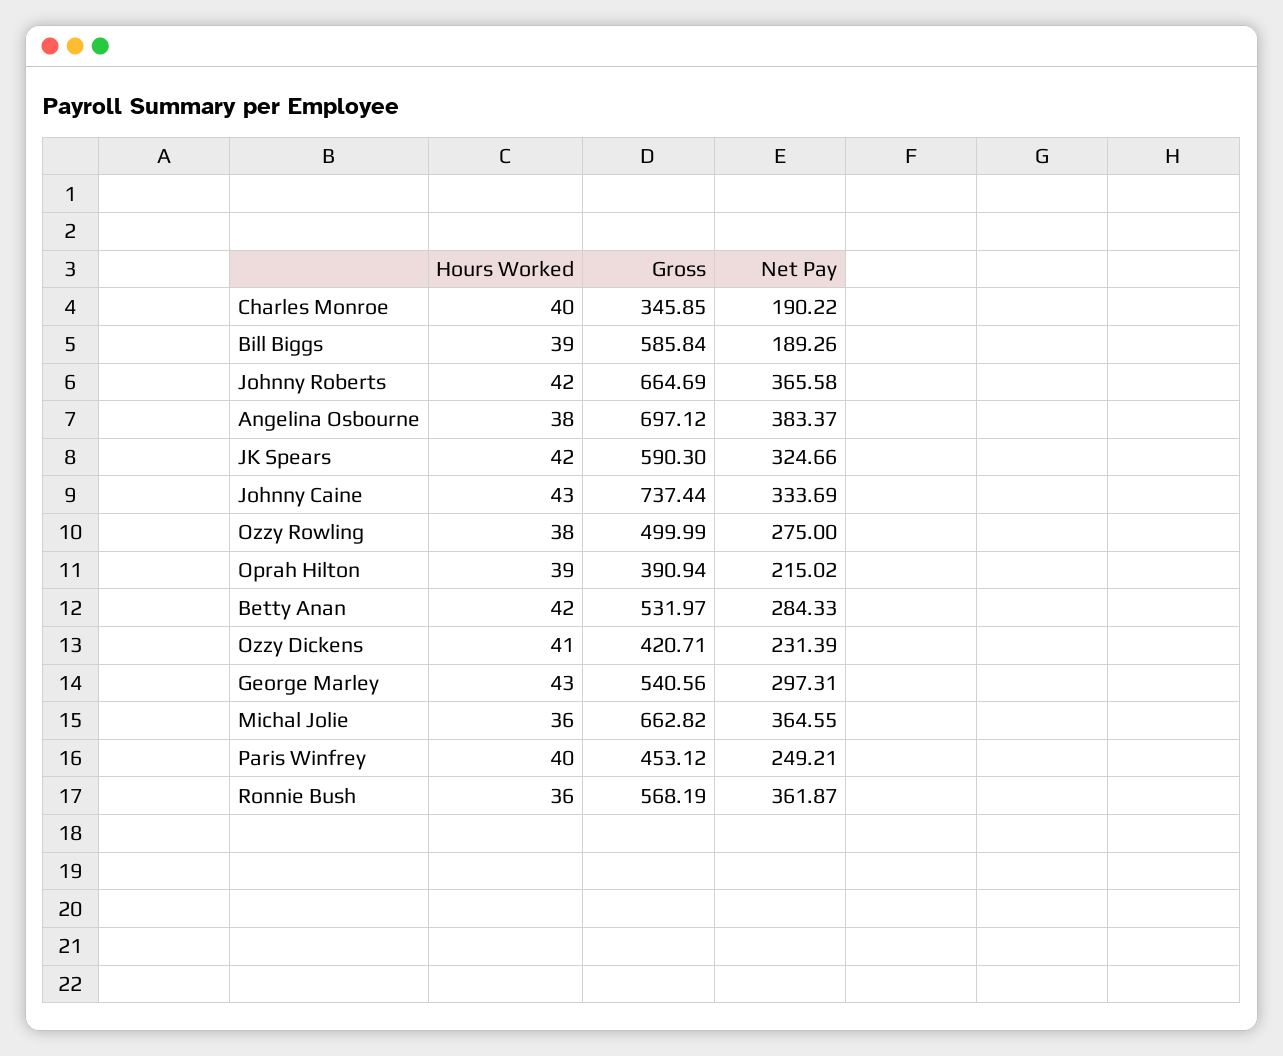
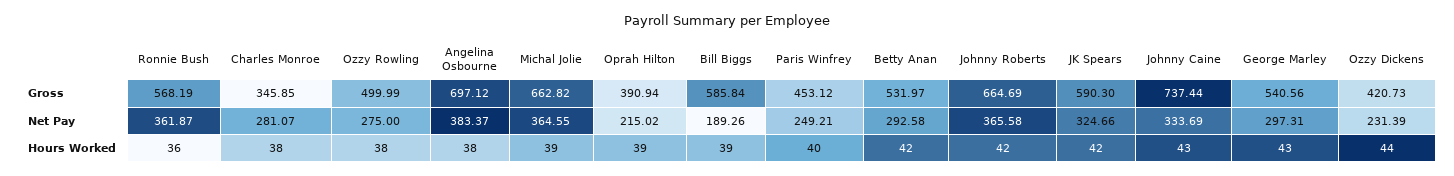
  {
    "Hours Worked": {
-     "Charles Monroe": 40,
+     "Charles Monroe": 38,
      "Bill Biggs": 39,
      "Johnny Roberts": 42,
      "Angelina Osbourne": 38,
      "JK Spears": 42,
      "Johnny Caine": 43,
      "Ozzy Rowling": 38,
      "Oprah Hilton": 39,
      "Betty Anan": 42,
-     "Ozzy Dickens": 41,
+     "Ozzy Dickens": 44,
      "George Marley": 43,
-     "Michal Jolie": 36,
+     "Michal Jolie": 39,
      "Paris Winfrey": 40,
      "Ronnie Bush": 36
    },
    "Gross": {
      "Charles Monroe": 345.85,
      "Bill Biggs": 585.84,
      "Johnny Roberts": 664.69,
      "Angelina Osbourne": 697.12,
      "JK Spears": 590.3,
      "Johnny Caine": 737.44,
      "Ozzy Rowling": 499.99,
      "Oprah Hilton": 390.94,
      "Betty Anan": 531.97,
-     "Ozzy Dickens": 420.71,
+     "Ozzy Dickens": 420.73,
      "George Marley": 540.56,
      "Michal Jolie": 662.82,
      "Paris Winfrey": 453.12,
      "Ronnie Bush": 568.19
    },
    "Net Pay": {
-     "Charles Monroe": 190.22,
+     "Charles Monroe": 281.07,
      "Bill Biggs": 189.26,
      "Johnny Roberts": 365.58,
      "Angelina Osbourne": 383.37,
      "JK Spears": 324.66,
      "Johnny Caine": 333.69,
      "Ozzy Rowling": 275,
      "Oprah Hilton": 215.02,
-     "Betty Anan": 284.33,
+     "Betty Anan": 292.58,
      "Ozzy Dickens": 231.39,
      "George Marley": 297.31,
      "Michal Jolie": 364.55,
      "Paris Winfrey": 249.21,
      "Ronnie Bush": 361.87
    }
  }

